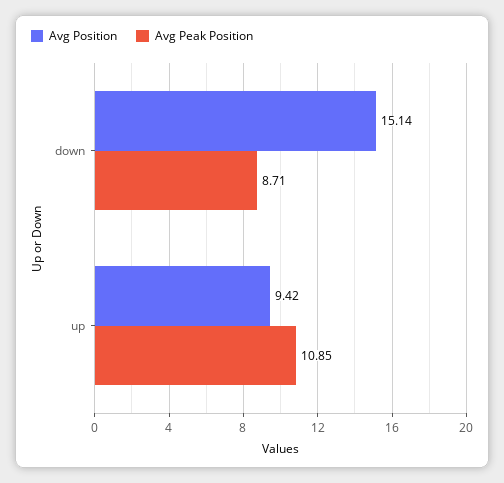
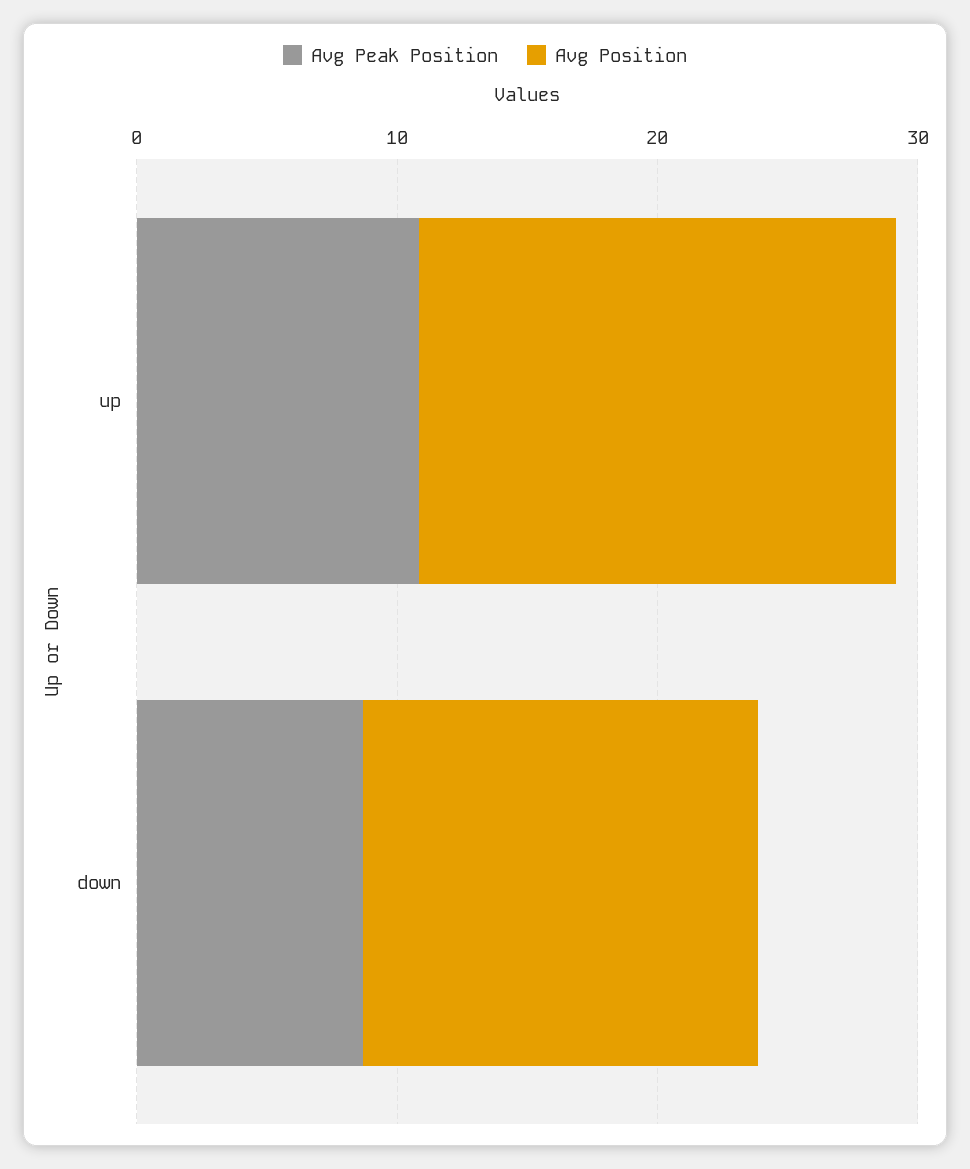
  {
    "Avg Position": {
      "down": 15.14,
-     "up": 9.42
+     "up": 18
    },
    "Avg Peak Position": {
      "down": 8.71,
      "up": 10.85
    }
  }

